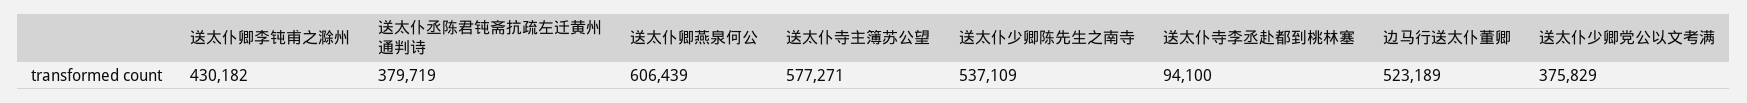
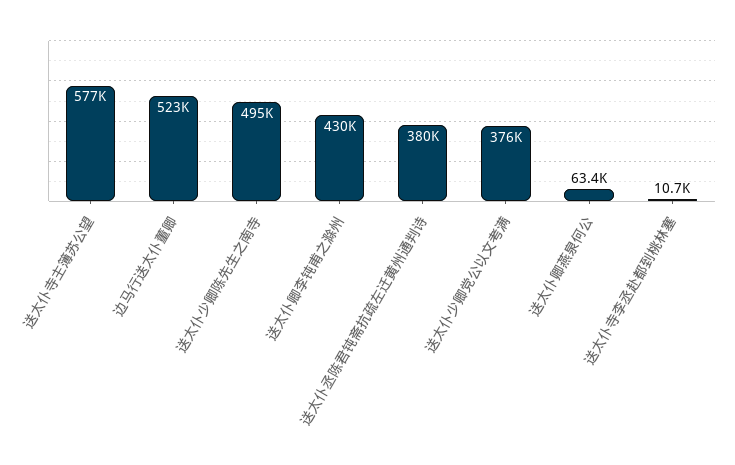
  {
    "送太仆卿李钝甫之滁州": 430182,
    "送太仆丞陈君钝斋抗疏左迁黄州通判诗": 379719,
-   "送太仆卿燕泉何公": 606439,
+   "送太仆卿燕泉何公": 63400,
    "送太仆寺主簿苏公望": 577271,
-   "送太仆少卿陈先生之南寺": 537109,
+   "送太仆少卿陈先生之南寺": 495000,
-   "送太仆寺李丞赴都到桃林塞": 94100,
+   "送太仆寺李丞赴都到桃林塞": 10700,
    "边马行送太仆董卿": 523189,
    "送太仆少卿党公以文考满": 375829
  }

